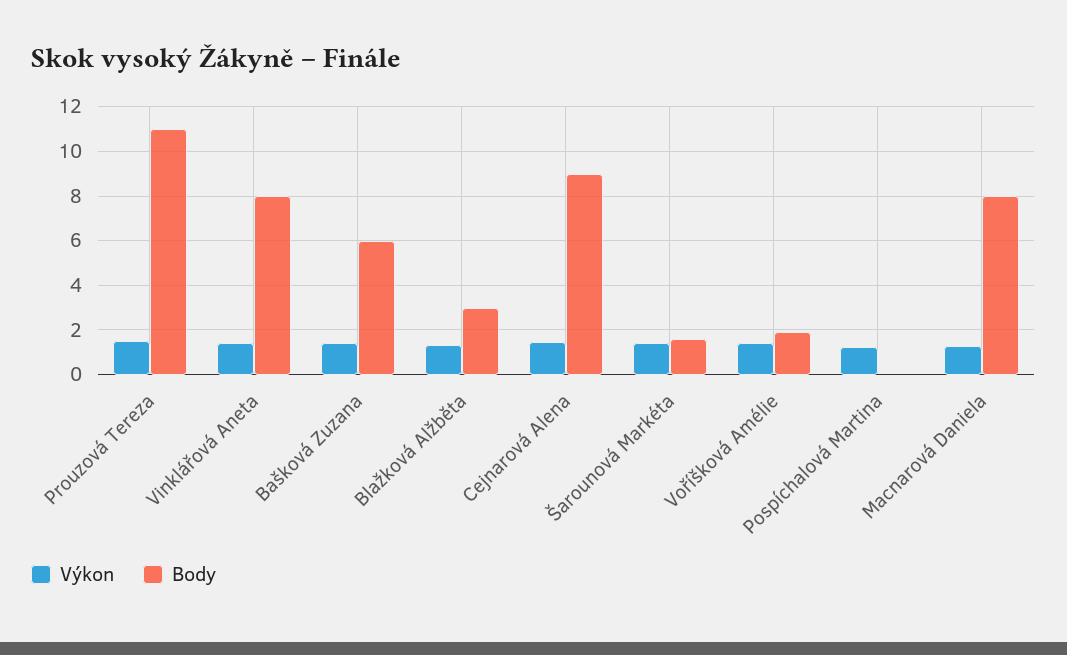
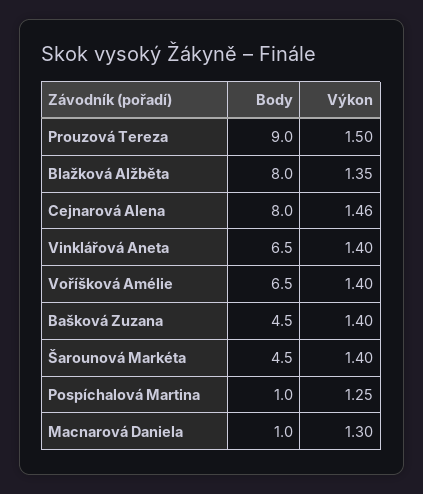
  {
    "Výkon": {
      "Prouzová Tereza": 1.5,
      "Vinklářová Aneta": 1.4,
      "Bašková Zuzana": 1.4,
      "Blažková Alžběta": 1.35,
      "Cejnarová Alena": 1.46,
      "Šarounová Markéta": 1.4,
      "Voříšková Amélie": 1.4,
      "Pospíchalová Martina": 1.25,
      "Macnarová Daniela": 1.3
    },
    "Body": {
-     "Prouzová Tereza": 11,
+     "Prouzová Tereza": 9,
-     "Vinklářová Aneta": 8,
+     "Vinklářová Aneta": 6.5,
-     "Bašková Zuzana": 6,
+     "Bašková Zuzana": 4.5,
-     "Blažková Alžběta": 3,
+     "Blažková Alžběta": 8,
-     "Cejnarová Alena": 9,
+     "Cejnarová Alena": 8,
-     "Šarounová Markéta": 1.5,
+     "Šarounová Markéta": 4.5,
-     "Voříšková Amélie": 2,
+     "Voříšková Amélie": 6.5,
-     "Pospíchalová Martina": 0,
+     "Pospíchalová Martina": 1,
-     "Macnarová Daniela": 8
+     "Macnarová Daniela": 1
    }
  }

